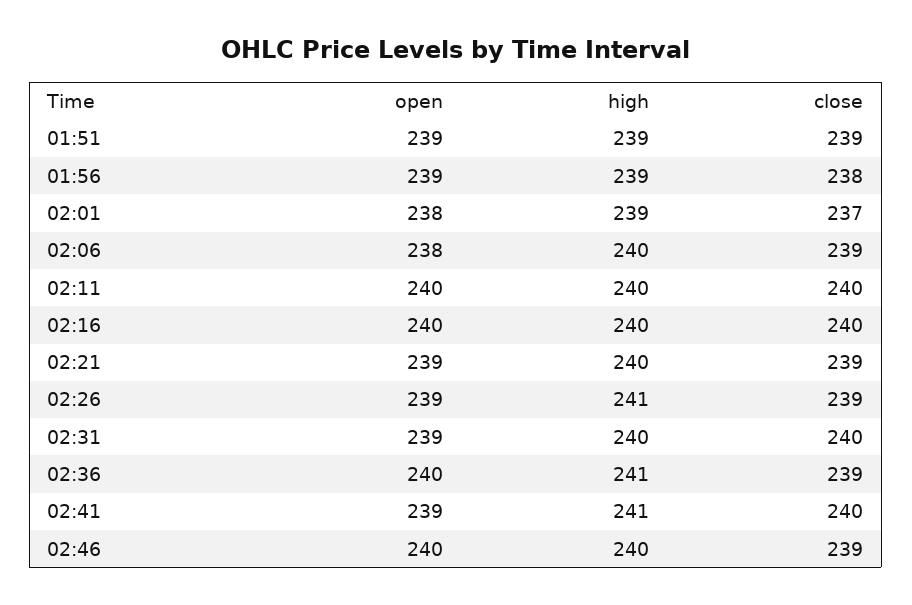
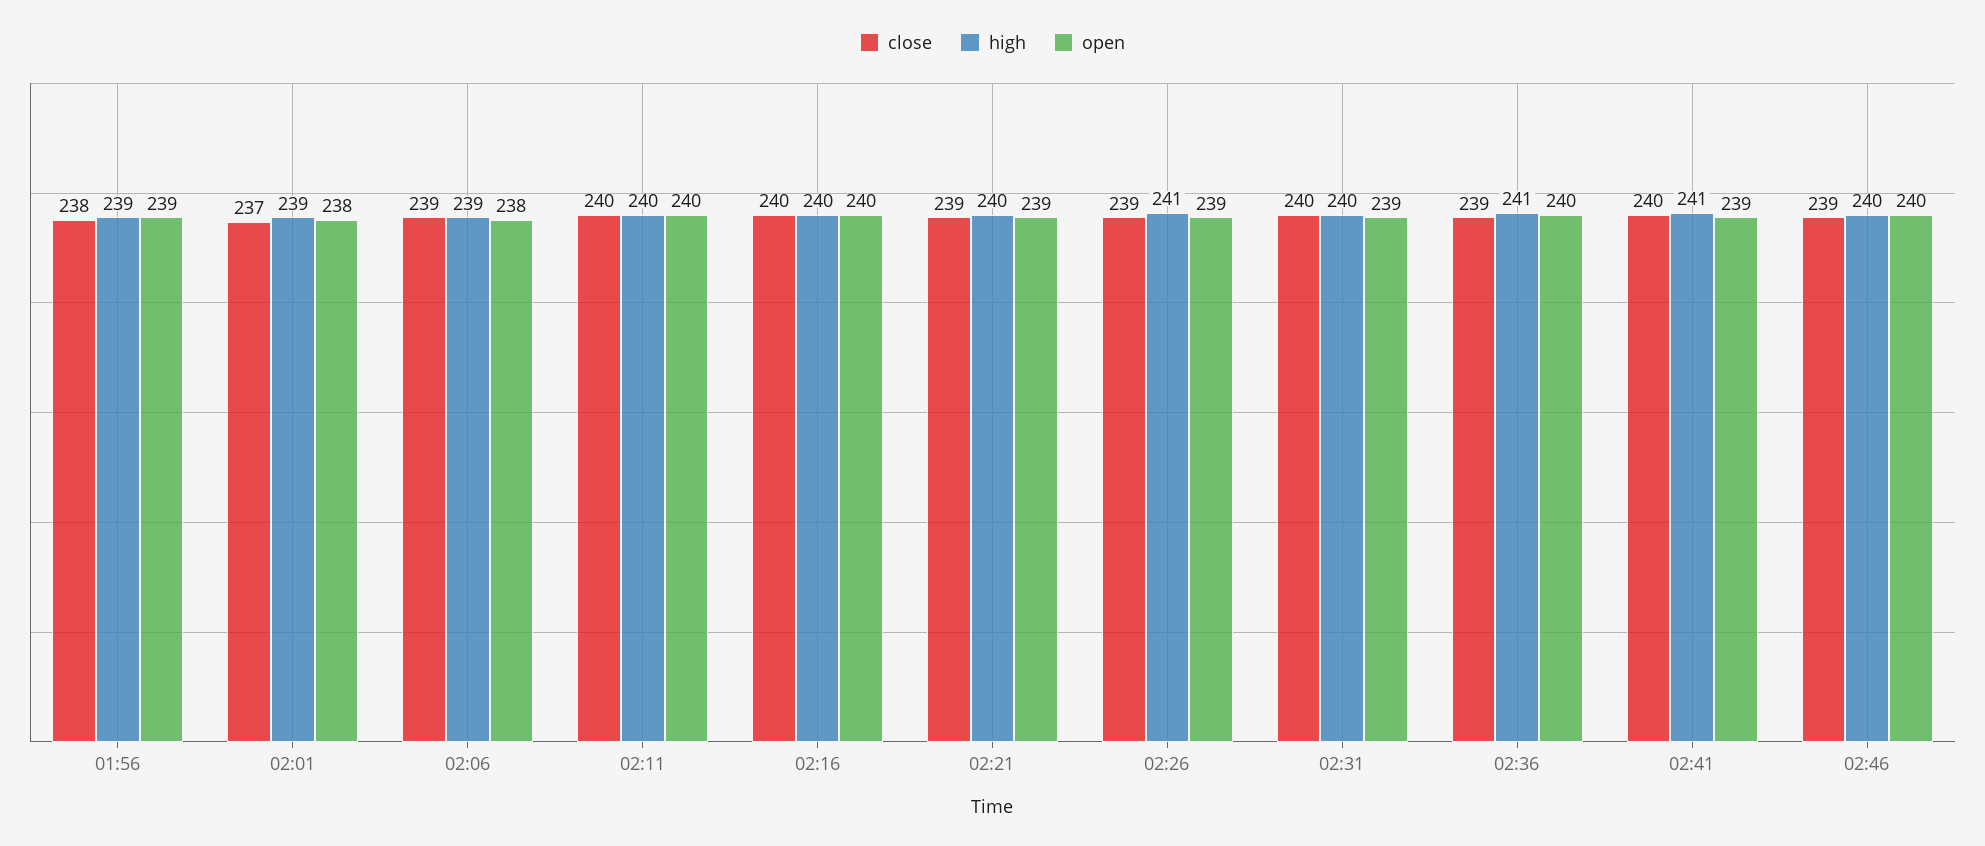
  {
    "open": {
-     "01:51": 239,
      "01:56": 239,
      "02:01": 238,
      "02:06": 238,
      "02:11": 240,
      "02:16": 240,
      "02:21": 239,
      "02:26": 239,
      "02:31": 239,
      "02:36": 240,
      "02:41": 239,
      "02:46": 240
    },
    "high": {
-     "01:51": 239,
      "01:56": 239,
      "02:01": 239,
-     "02:06": 240,
+     "02:06": 239,
      "02:11": 240,
      "02:16": 240,
      "02:21": 240,
      "02:26": 241,
      "02:31": 240,
      "02:36": 241,
      "02:41": 241,
      "02:46": 240
    },
    "close": {
-     "01:51": 239,
      "01:56": 238,
      "02:01": 237,
      "02:06": 239,
      "02:11": 240,
      "02:16": 240,
      "02:21": 239,
      "02:26": 239,
      "02:31": 240,
      "02:36": 239,
      "02:41": 240,
      "02:46": 239
    }
  }

